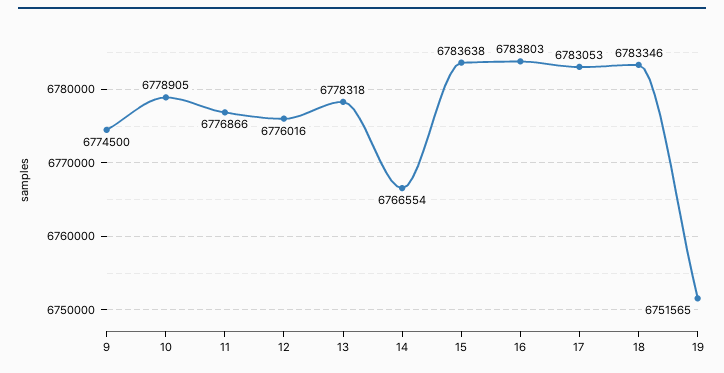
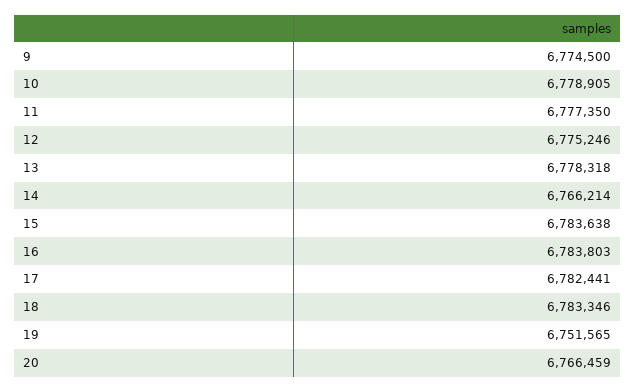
  {
    "9": 6774500,
    "10": 6778905,
-   "11": 6776866,
+   "11": 6777350,
-   "12": 6776016,
+   "12": 6775246,
    "13": 6778318,
-   "14": 6766554,
+   "14": 6766214,
    "15": 6783638,
    "16": 6783803,
-   "17": 6783053,
+   "17": 6782441,
    "18": 6783346,
-   "19": 6751565
+   "19": 6751565,
+   "20": 6766459
  }

